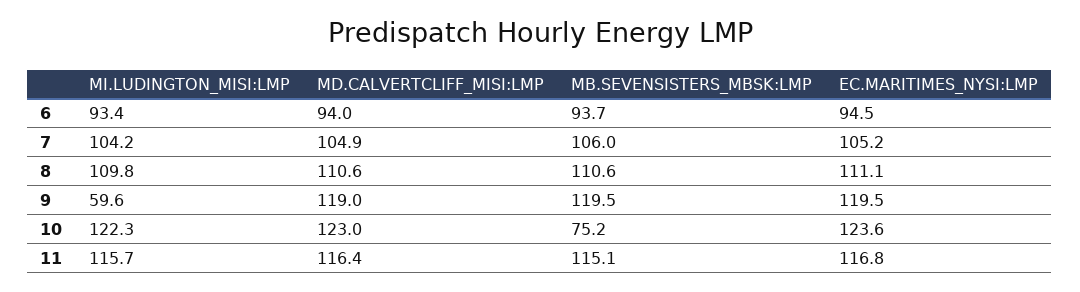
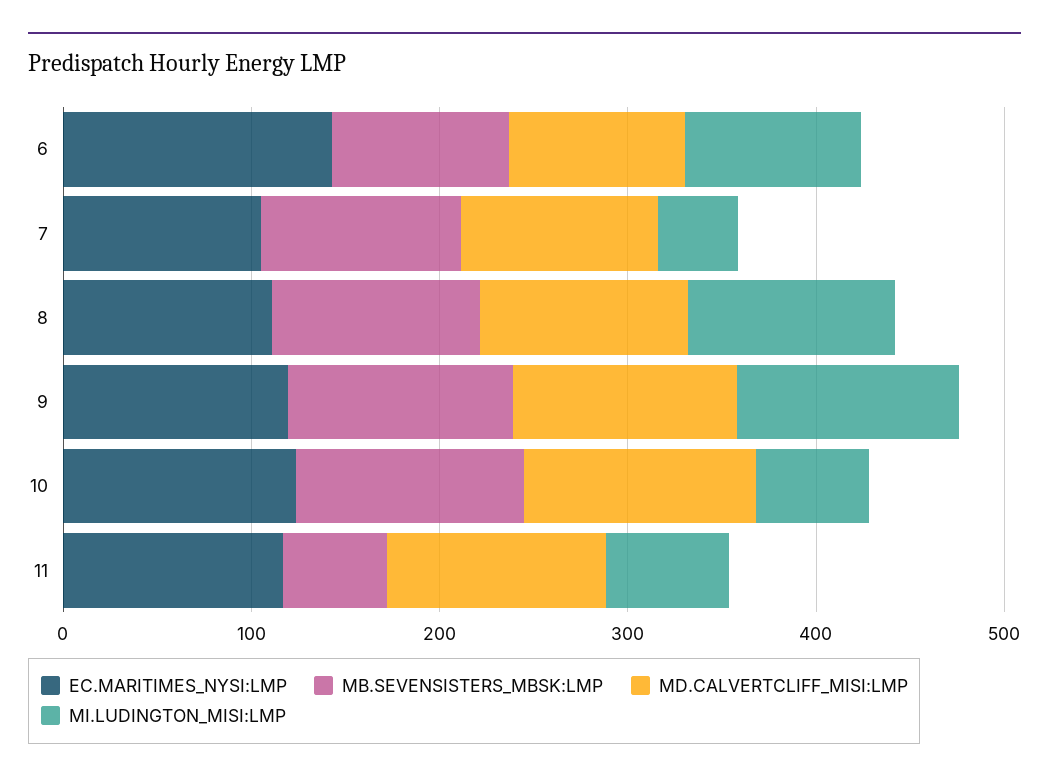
  {
    "MI.LUDINGTON_MISI:LMP": {
      "6": 93.4,
-     "7": 104.2,
+     "7": 40,
      "8": 109.8,
-     "9": 59.6,
+     "9": 120,
-     "10": 122.3,
+     "10": 60,
-     "11": 115.7
+     "11": 60
    },
    "MD.CALVERTCLIFF_MISI:LMP": {
      "6": 94,
      "7": 104.9,
      "8": 110.6,
      "9": 119,
      "10": 123,
      "11": 116.4
    },
    "MB.SEVENSISTERS_MBSK:LMP": {
      "6": 93.7,
      "7": 106,
      "8": 110.6,
      "9": 119.5,
-     "10": 75.2,
+     "10": 120,
-     "11": 115.1
+     "11": 60
    },
    "EC.MARITIMES_NYSI:LMP": {
-     "6": 94.5,
+     "6": 140,
      "7": 105.2,
      "8": 111.1,
      "9": 119.5,
      "10": 123.6,
      "11": 116.8
    }
  }

